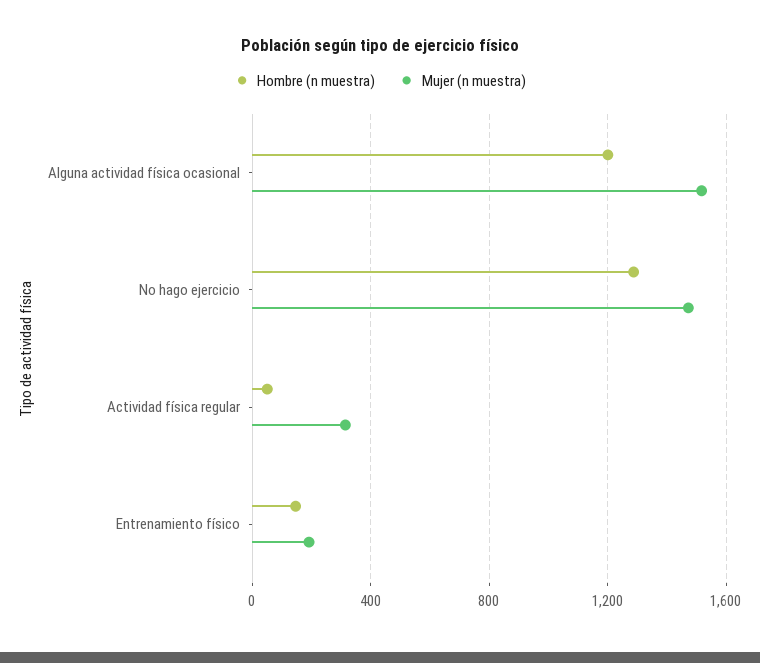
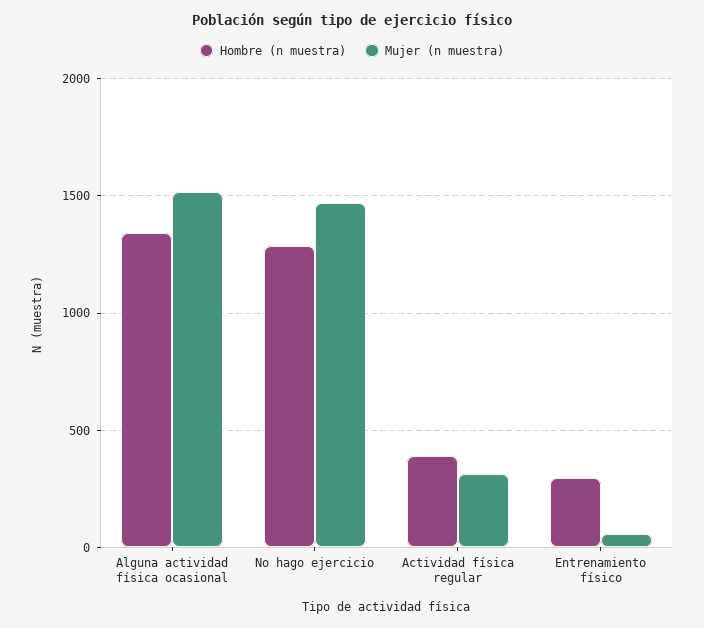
  {
    "Hombre (n muestra)": {
-     "Alguna actividad física ocasional": 1200,
+     "Alguna actividad física ocasional": 1350,
      "No hago ejercicio": 1300,
-     "Actividad física regular": 50,
+     "Actividad física regular": 400,
-     "Entrenamiento físico": 150
+     "Entrenamiento físico": 300
    },
    "Mujer (n muestra)": {
      "Alguna actividad física ocasional": 1500,
      "No hago ejercicio": 1450,
      "Actividad física regular": 300,
-     "Entrenamiento físico": 200
+     "Entrenamiento físico": 50
    }
  }

